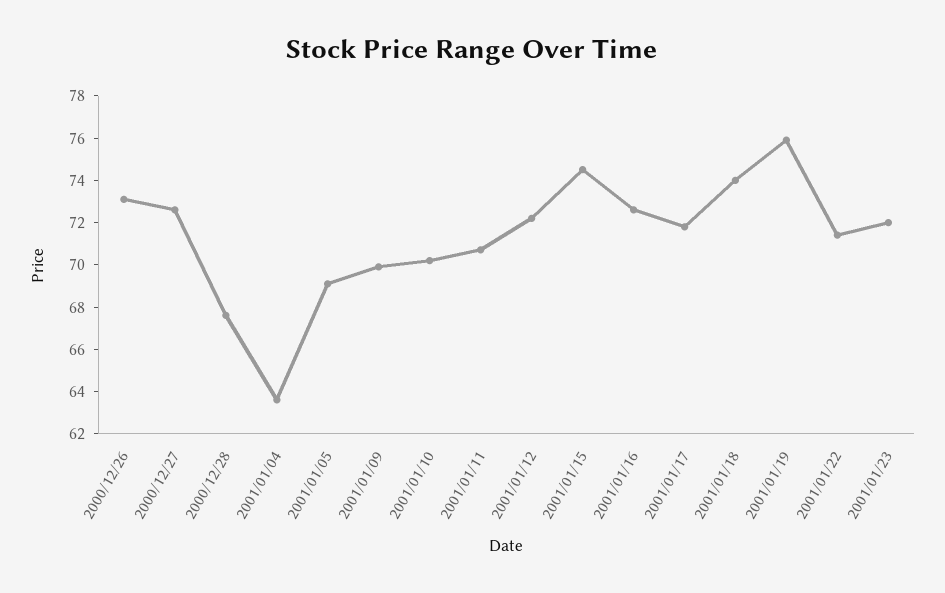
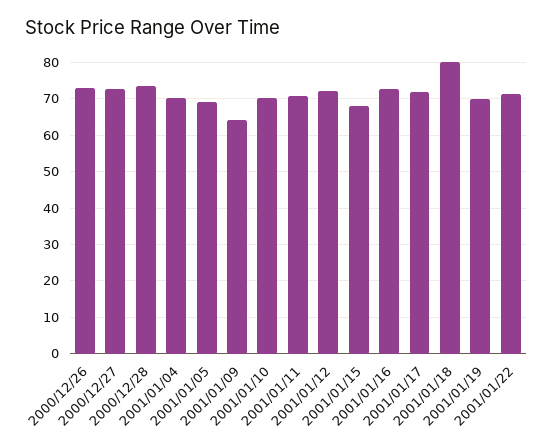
  {
    "2000/12/26": 73,
    "2000/12/27": 72.5,
-   "2000/12/28": 67.5,
+   "2000/12/28": 74,
-   "2001/01/04": 63.5,
+   "2001/01/04": 70,
    "2001/01/05": 69,
-   "2001/01/09": 70,
+   "2001/01/09": 64,
    "2001/01/10": 70,
    "2001/01/11": 70.5,
    "2001/01/12": 72,
-   "2001/01/15": 74.5,
+   "2001/01/15": 68,
    "2001/01/16": 72.5,
    "2001/01/17": 72,
-   "2001/01/18": 74,
+   "2001/01/18": 80,
-   "2001/01/19": 76,
+   "2001/01/19": 70,
-   "2001/01/22": 71.5,
+   "2001/01/22": 71.5
-   "2001/01/23": 72
  }

